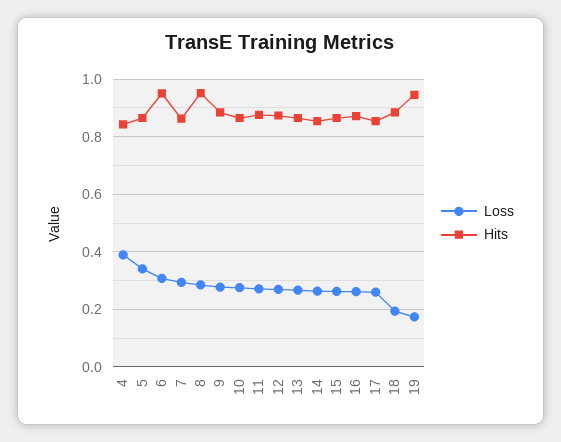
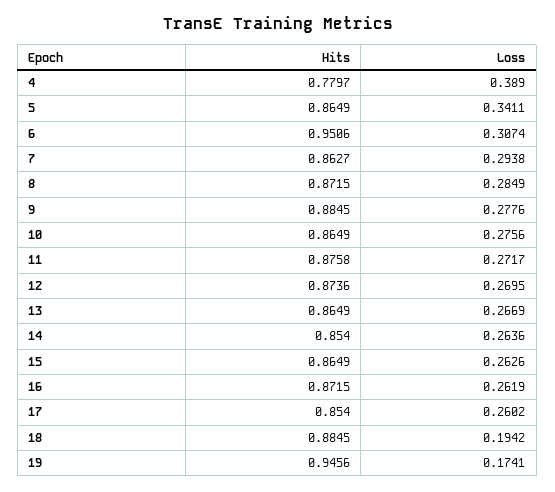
  {
    "Loss": {
      "4": 0.389,
      "5": 0.3411,
      "6": 0.3074,
      "7": 0.2938,
      "8": 0.2849,
      "9": 0.2776,
      "10": 0.2756,
      "11": 0.2717,
      "12": 0.2695,
      "13": 0.2669,
      "14": 0.2636,
      "15": 0.2626,
      "16": 0.2619,
      "17": 0.2602,
      "18": 0.1942,
      "19": 0.1741
    },
    "Hits": {
-     "4": 0.85,
+     "4": 0.7797,
      "5": 0.8649,
      "6": 0.9506,
      "7": 0.8627,
-     "8": 0.95,
+     "8": 0.8715,
      "9": 0.8845,
      "10": 0.8649,
      "11": 0.8758,
      "12": 0.8736,
      "13": 0.8649,
      "14": 0.854,
      "15": 0.8649,
      "16": 0.8715,
      "17": 0.854,
      "18": 0.8845,
      "19": 0.9456
    }
  }

